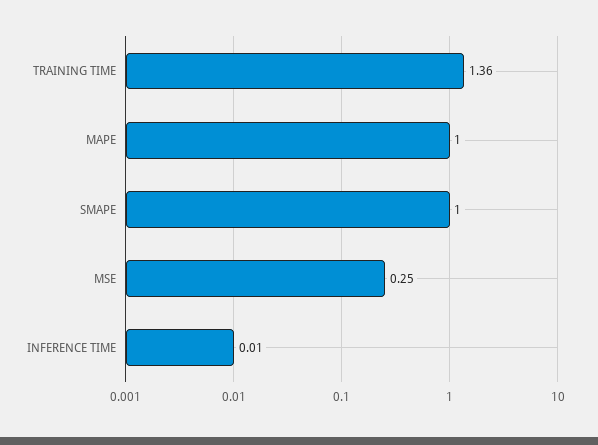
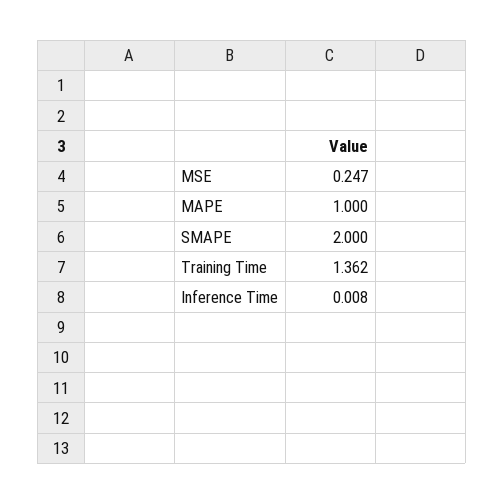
  {
    "TRAINING TIME": 1.362,
    "MAPE": 1,
-   "SMAPE": 1,
+   "SMAPE": 2,
    "MSE": 0.247,
    "INFERENCE TIME": 0.008
  }

